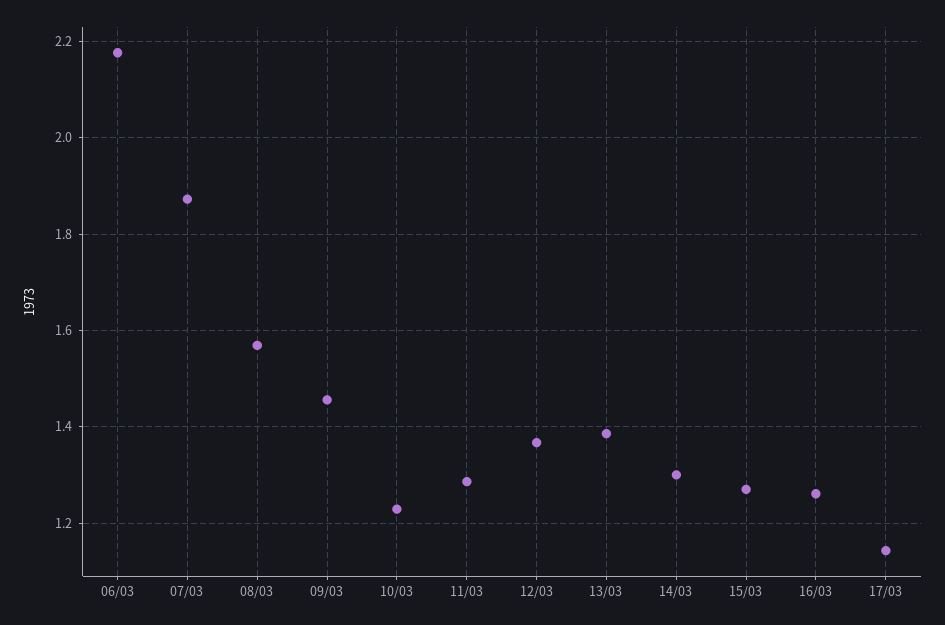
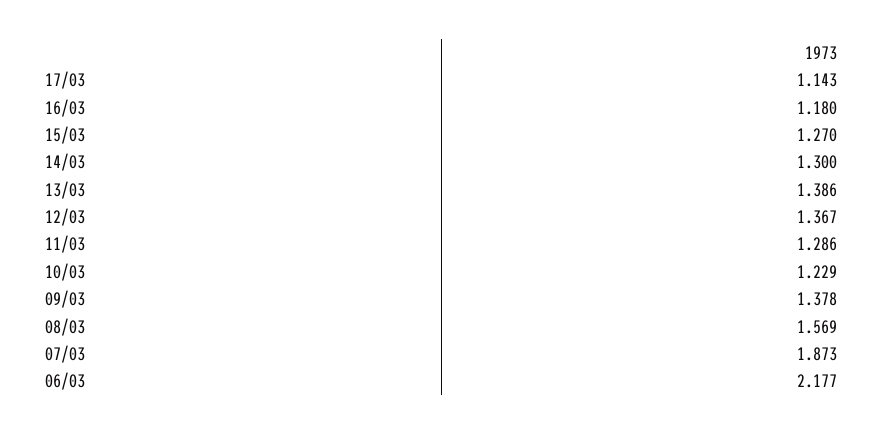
  {
    "06/03": 2.177,
    "07/03": 1.873,
    "08/03": 1.569,
-   "09/03": 1.46,
+   "09/03": 1.378,
    "10/03": 1.229,
    "11/03": 1.286,
    "12/03": 1.367,
    "13/03": 1.386,
    "14/03": 1.3,
    "15/03": 1.27,
-   "16/03": 1.26,
+   "16/03": 1.18,
    "17/03": 1.143
  }

